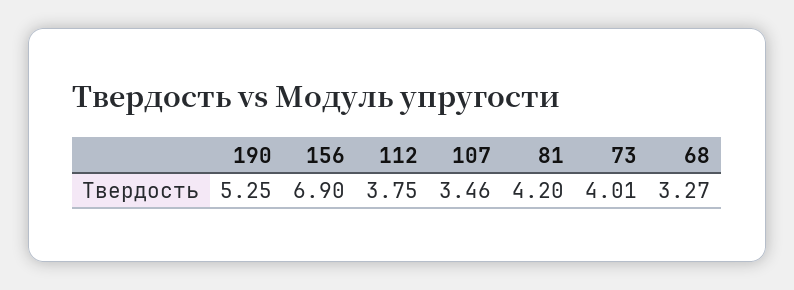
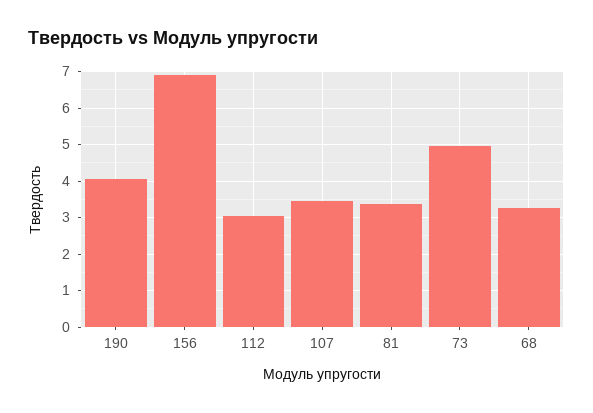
  {
-   "190": 5.25,
+   "190": 4,
    "156": 6.9,
-   "112": 3.75,
+   "112": 3,
    "107": 3.46,
-   "81": 4.2,
+   "81": 3.4,
-   "73": 4.01,
+   "73": 5,
    "68": 3.27
  }

